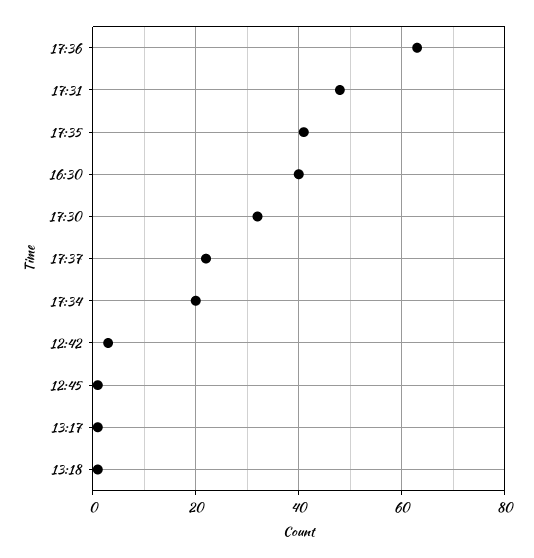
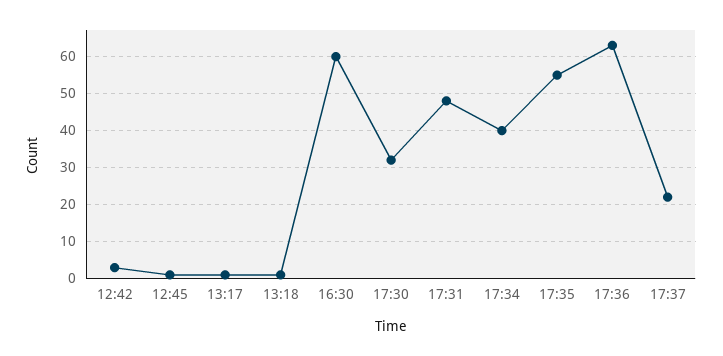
  {
    "17:36": 65,
    "17:31": 50,
-   "17:35": 40,
+   "17:35": 55,
-   "16:30": 40,
+   "16:30": 60,
    "17:30": 30,
    "17:37": 20,
-   "17:34": 20,
+   "17:34": 40,
    "12:42": 5,
    "12:45": 0,
    "13:17": 0,
    "13:18": 0
  }

